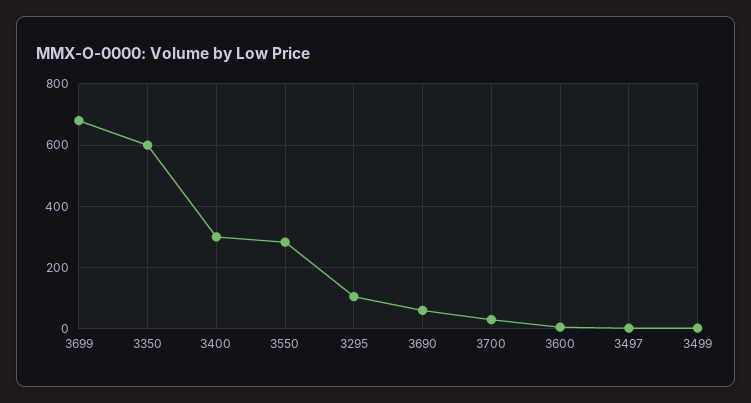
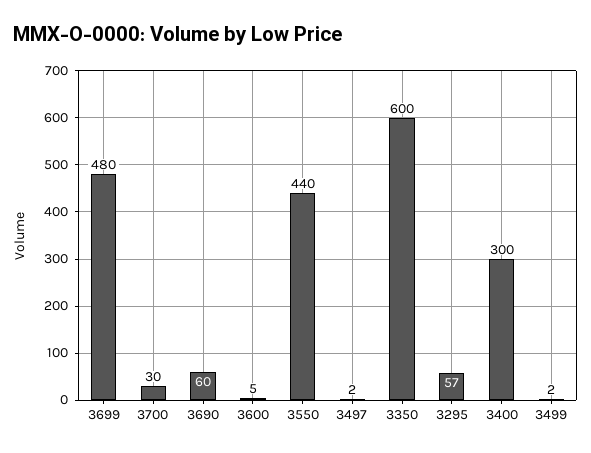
  {
-   "3699": 680,
+   "3699": 480,
    "3350": 600,
    "3400": 300,
-   "3550": 280,
+   "3550": 440,
-   "3295": 100,
+   "3295": 57,
    "3690": 60,
    "3700": 30,
    "3600": 5,
    "3497": 2,
    "3499": 2
  }

